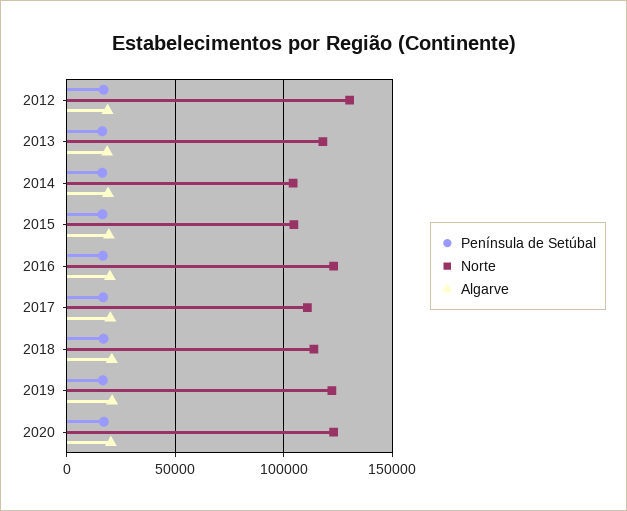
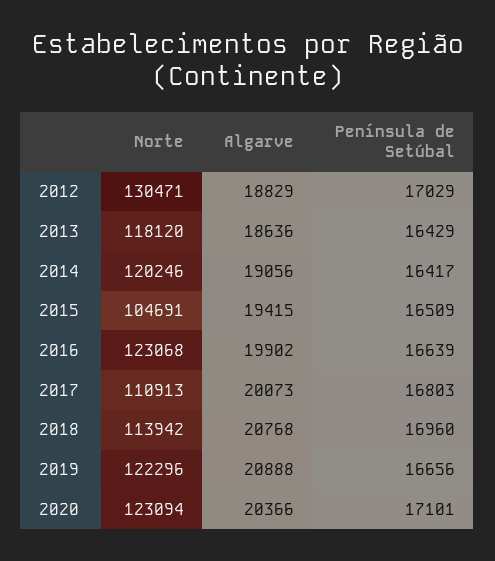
  {
    "Península de Setúbal": {
      "2012": 17029,
      "2013": 16429,
      "2014": 16417,
      "2015": 16509,
      "2016": 16639,
      "2017": 16803,
      "2018": 16960,
      "2019": 16656,
      "2020": 17101
    },
    "Norte": {
      "2012": 130471,
      "2013": 118120,
-     "2014": 105000,
+     "2014": 120246,
      "2015": 104691,
      "2016": 123068,
      "2017": 110913,
      "2018": 113942,
      "2019": 122296,
      "2020": 123094
    },
    "Algarve": {
      "2012": 18829,
      "2013": 18636,
      "2014": 19056,
      "2015": 19415,
      "2016": 19902,
      "2017": 20073,
      "2018": 20768,
      "2019": 20888,
      "2020": 20366
    }
  }

